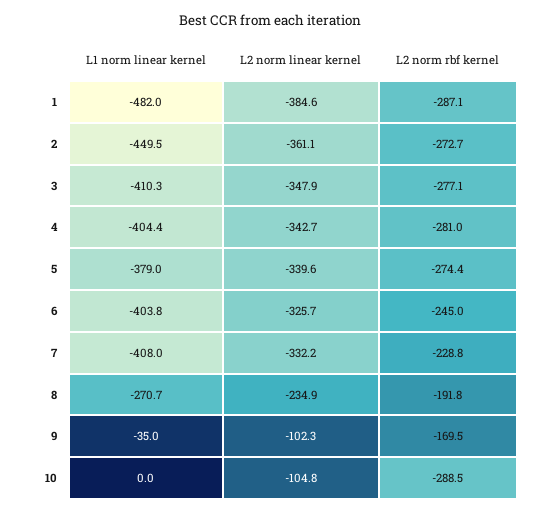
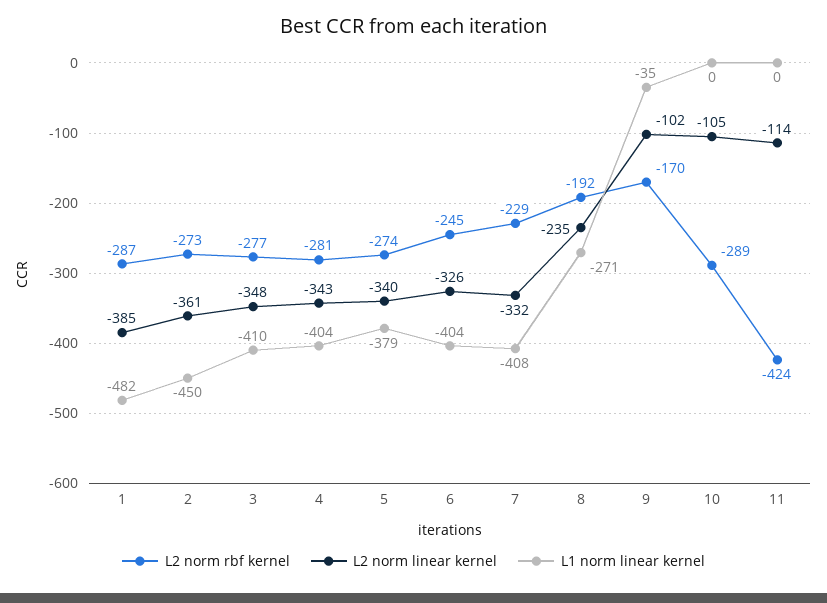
  {
    "L1 norm linear kernel": {
      "1": -482,
      "2": -449.5,
      "3": -410.3,
      "4": -404.4,
      "5": -379,
      "6": -403.8,
      "7": -408,
      "8": -270.7,
      "9": -35,
-     "10": 0
+     "10": 0,
+     "11": 0
    },
    "L2 norm linear kernel": {
      "1": -384.6,
      "2": -361.1,
      "3": -347.9,
      "4": -342.7,
      "5": -339.6,
      "6": -325.7,
      "7": -332.2,
      "8": -234.9,
      "9": -102.3,
-     "10": -104.8
+     "10": -104.8,
+     "11": -114
    },
    "L2 norm rbf kernel": {
      "1": -287.1,
      "2": -272.7,
      "3": -277.1,
      "4": -281,
      "5": -274.4,
      "6": -245,
      "7": -228.8,
      "8": -191.8,
      "9": -169.5,
-     "10": -288.5
+     "10": -288.5,
+     "11": -424
    }
  }

